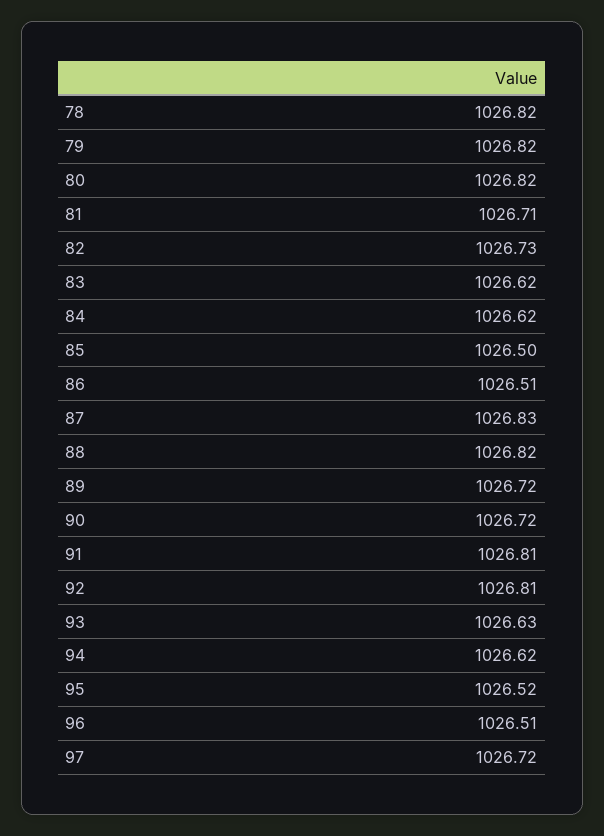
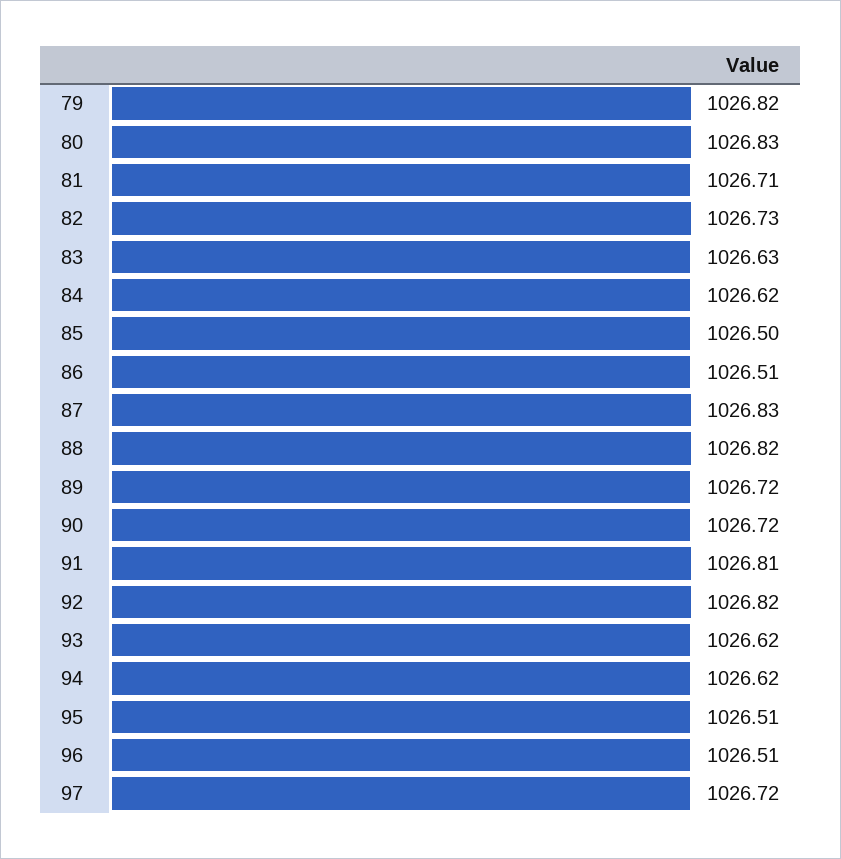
  {
-   "78": 1026.82,
    "79": 1026.82,
-   "80": 1026.82,
+   "80": 1026.83,
    "81": 1026.71,
    "82": 1026.73,
-   "83": 1026.62,
+   "83": 1026.63,
    "84": 1026.62,
    "85": 1026.5,
    "86": 1026.51,
    "87": 1026.83,
    "88": 1026.82,
    "89": 1026.72,
    "90": 1026.72,
    "91": 1026.81,
-   "92": 1026.81,
+   "92": 1026.82,
-   "93": 1026.63,
+   "93": 1026.62,
    "94": 1026.62,
-   "95": 1026.52,
+   "95": 1026.51,
    "96": 1026.51,
    "97": 1026.72
  }

